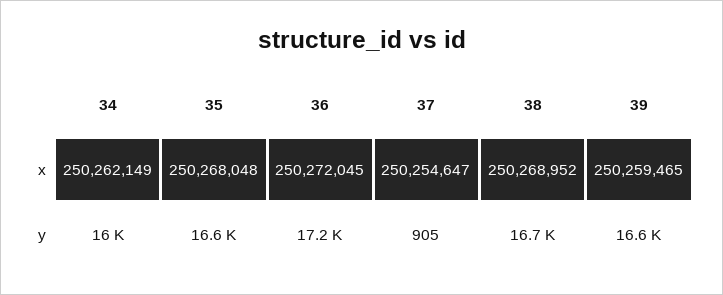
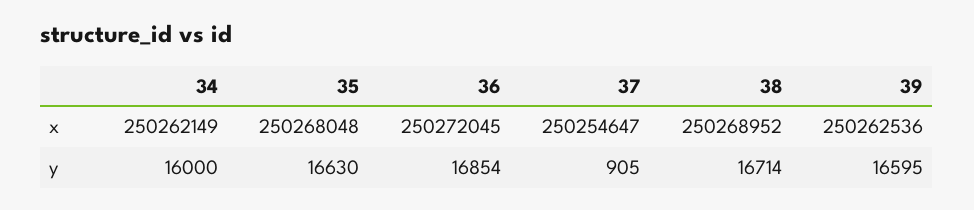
  {
    "34": {
      "x": 250262149,
      "y": 16000
    },
    "35": {
      "x": 250268048,
      "y": 16630
    },
    "36": {
      "x": 250272045,
-     "y": 17200
+     "y": 16854
    },
    "37": {
      "x": 250254647,
      "y": 905
    },
    "38": {
      "x": 250268952,
      "y": 16714
    },
    "39": {
-     "x": 250259465,
+     "x": 250262536,
      "y": 16595
    }
  }

